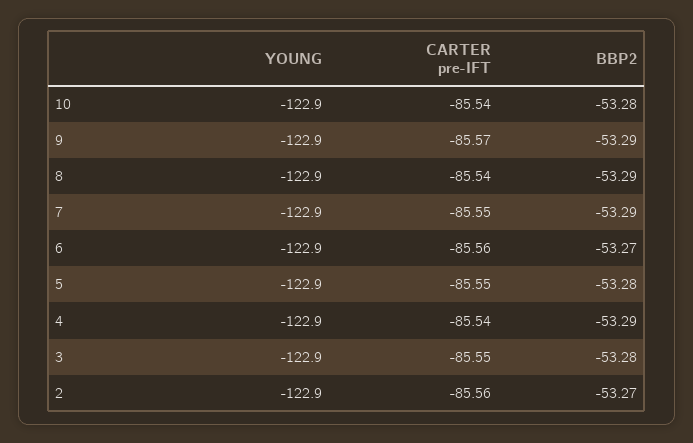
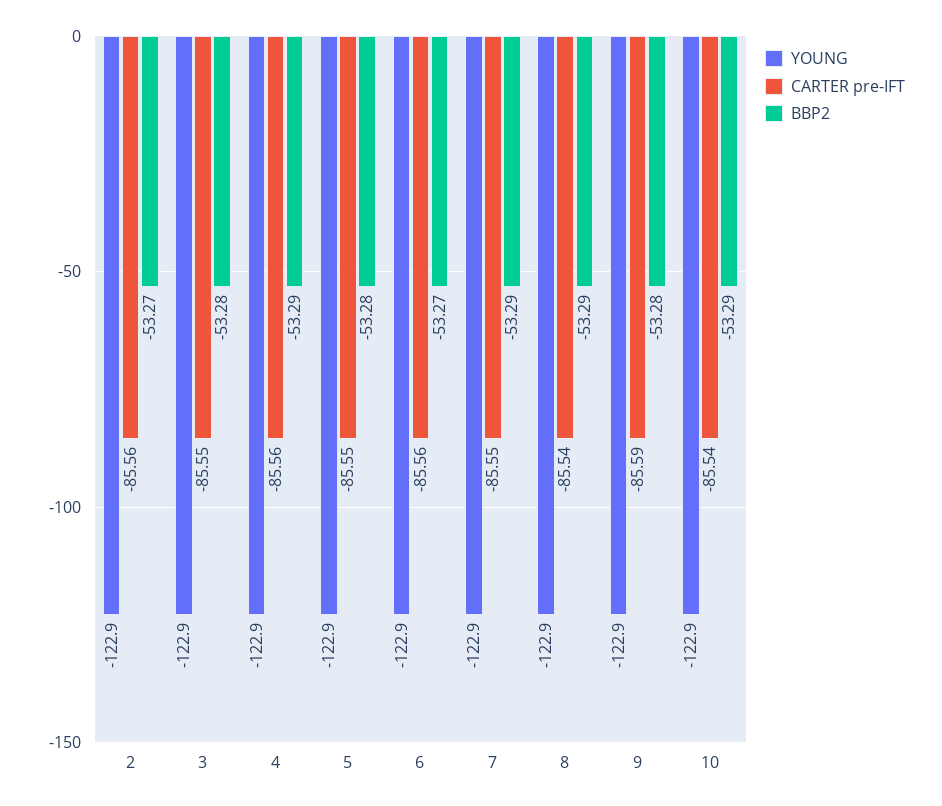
  {
    "YOUNG": {
      "10": -122.9,
      "9": -122.9,
      "8": -122.9,
      "7": -122.9,
      "6": -122.9,
      "5": -122.9,
      "4": -122.9,
      "3": -122.9,
      "2": -122.9
    },
    "CARTER pre-IFT": {
      "10": -85.54,
-     "9": -85.57,
+     "9": -85.59,
      "8": -85.54,
      "7": -85.55,
      "6": -85.56,
      "5": -85.55,
-     "4": -85.54,
+     "4": -85.56,
      "3": -85.55,
      "2": -85.56
    },
    "BBP2": {
-     "10": -53.28,
+     "10": -53.29,
-     "9": -53.29,
+     "9": -53.28,
      "8": -53.29,
      "7": -53.29,
      "6": -53.27,
      "5": -53.28,
      "4": -53.29,
      "3": -53.28,
      "2": -53.27
    }
  }

